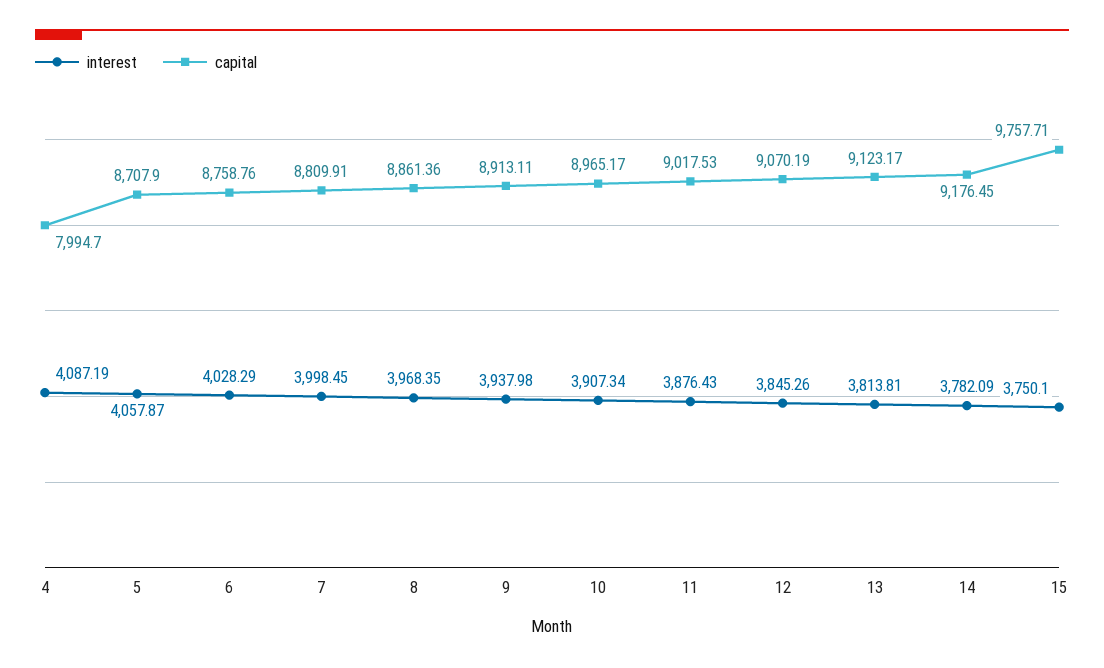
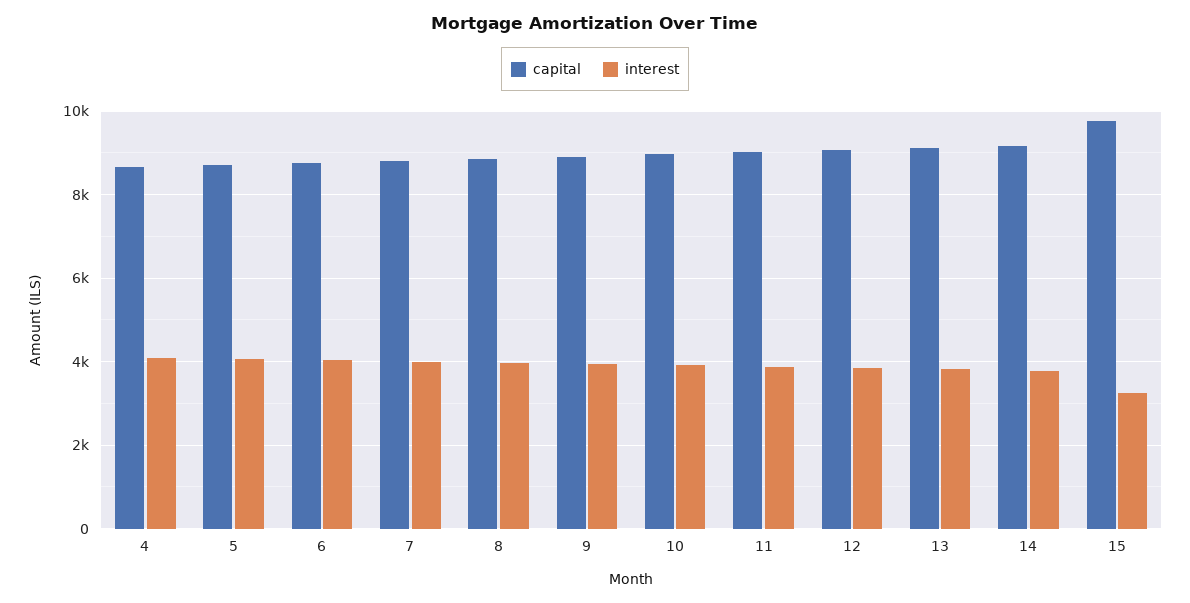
  {
    "interest": {
      "4": 4087.19,
      "5": 4057.87,
      "6": 4028.29,
      "7": 3998.45,
      "8": 3968.35,
      "9": 3937.98,
      "10": 3907.34,
      "11": 3876.43,
      "12": 3845.26,
      "13": 3813.81,
      "14": 3782.09,
-     "15": 3750.1
+     "15": 3200
    },
    "capital": {
-     "4": 7994.7,
+     "4": 8600,
      "5": 8707.9,
      "6": 8758.76,
      "7": 8809.91,
      "8": 8861.36,
      "9": 8913.11,
      "10": 8965.17,
      "11": 9017.53,
      "12": 9070.19,
      "13": 9123.17,
      "14": 9176.45,
      "15": 9757.71
    }
  }

